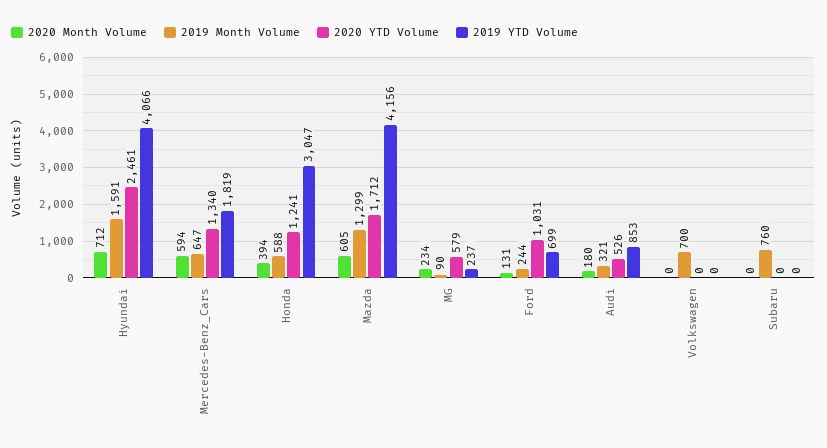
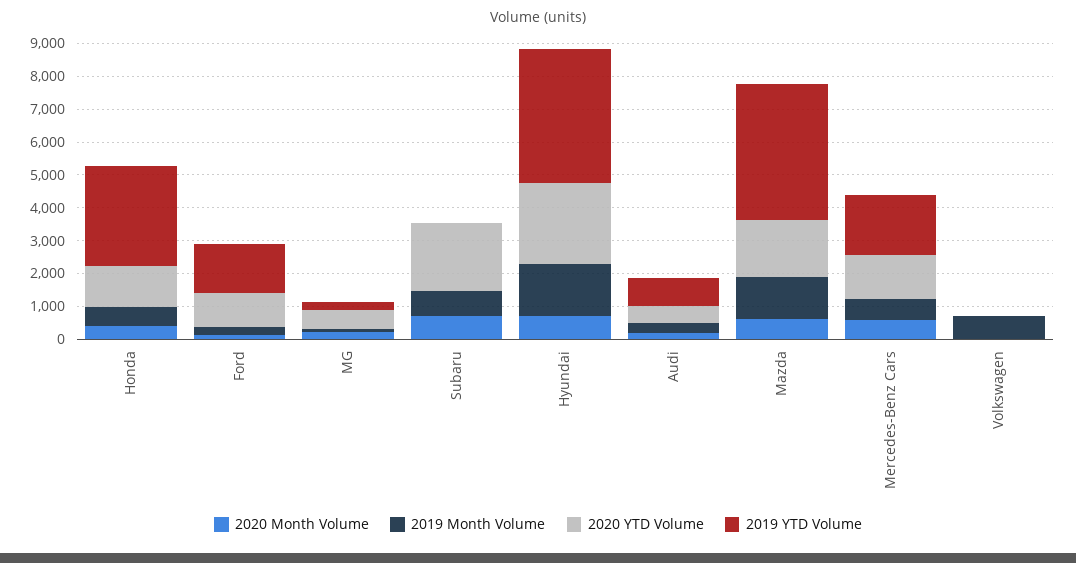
  {
    "2020 Month Volume": {
      "Hyundai": 712,
      "Mercedes-Benz_Cars": 594,
      "Honda": 394,
      "Mazda": 605,
      "MG": 234,
      "Ford": 131,
      "Audi": 180,
      "Volkswagen": 0,
-     "Subaru": 0
+     "Subaru": 750
    },
    "2019 Month Volume": {
      "Hyundai": 1591,
      "Mercedes-Benz_Cars": 647,
      "Honda": 588,
      "Mazda": 1299,
      "MG": 90,
      "Ford": 244,
      "Audi": 321,
      "Volkswagen": 700,
      "Subaru": 760
    },
    "2020 YTD Volume": {
      "Hyundai": 2461,
      "Mercedes-Benz_Cars": 1340,
      "Honda": 1241,
      "Mazda": 1712,
      "MG": 579,
      "Ford": 1031,
      "Audi": 526,
      "Volkswagen": 0,
-     "Subaru": 0
+     "Subaru": 2000
    },
    "2019 YTD Volume": {
      "Hyundai": 4066,
      "Mercedes-Benz_Cars": 1819,
      "Honda": 3047,
      "Mazda": 4156,
      "MG": 237,
-     "Ford": 699,
+     "Ford": 1500,
      "Audi": 853,
      "Volkswagen": 0,
      "Subaru": 0
    }
  }

